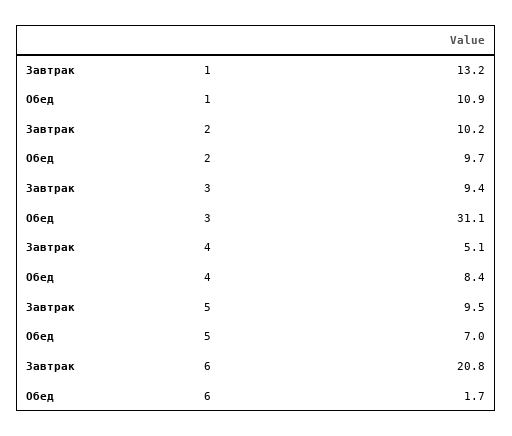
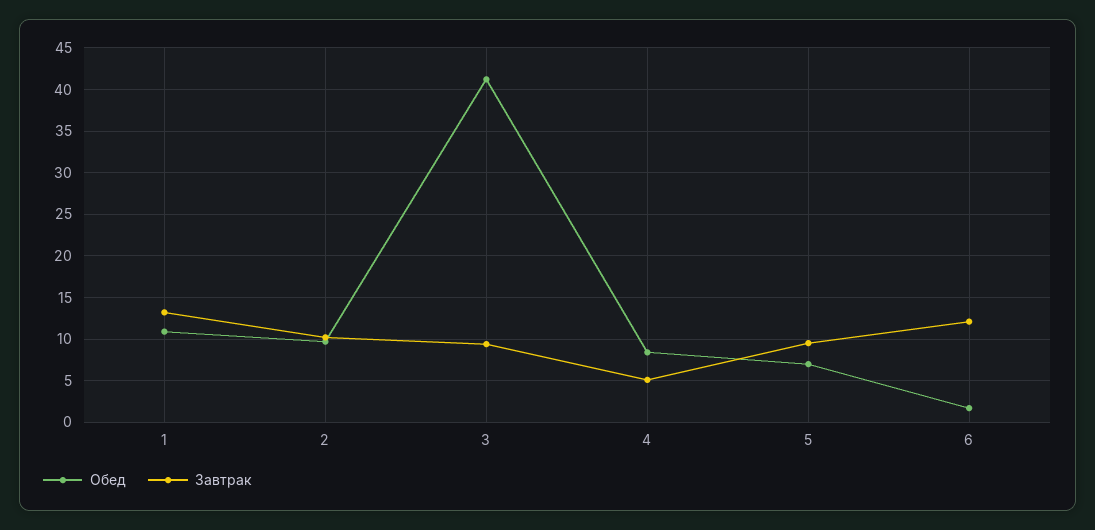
  {
    "Завтрак": {
      "1": 13.2,
      "2": 10.2,
      "3": 9.4,
      "4": 5.1,
      "5": 9.5,
-     "6": 20.8
+     "6": 12
    },
    "Обед": {
      "1": 10.9,
      "2": 9.7,
-     "3": 31.1,
+     "3": 41,
      "4": 8.4,
      "5": 7,
      "6": 1.7
    }
  }

